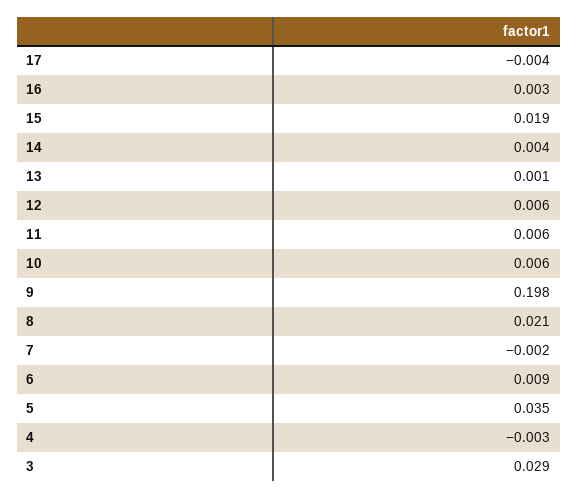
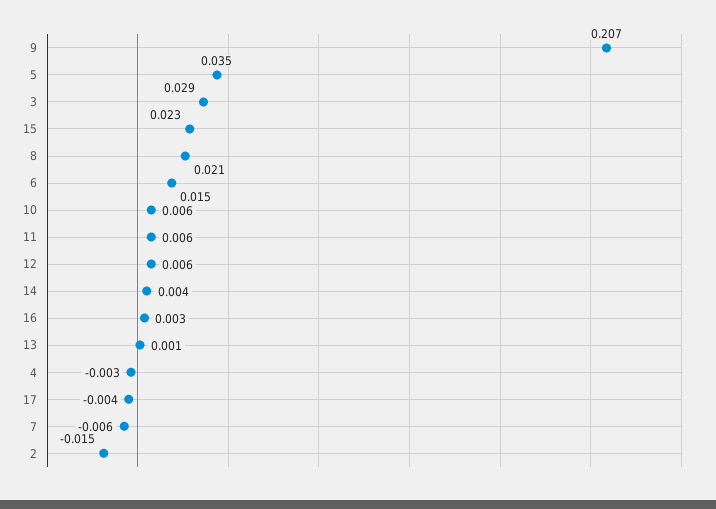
  {
    "17": -0.004,
    "16": 0.003,
-   "15": 0.019,
+   "15": 0.023,
    "14": 0.004,
    "13": 0.001,
    "12": 0.006,
    "11": 0.006,
    "10": 0.006,
-   "9": 0.198,
+   "9": 0.207,
    "8": 0.021,
-   "7": -0.002,
+   "7": -0.006,
-   "6": 0.009,
+   "6": 0.015,
    "5": 0.035,
    "4": -0.003,
-   "3": 0.029
+   "3": 0.029,
+   "2": -0.015
  }

